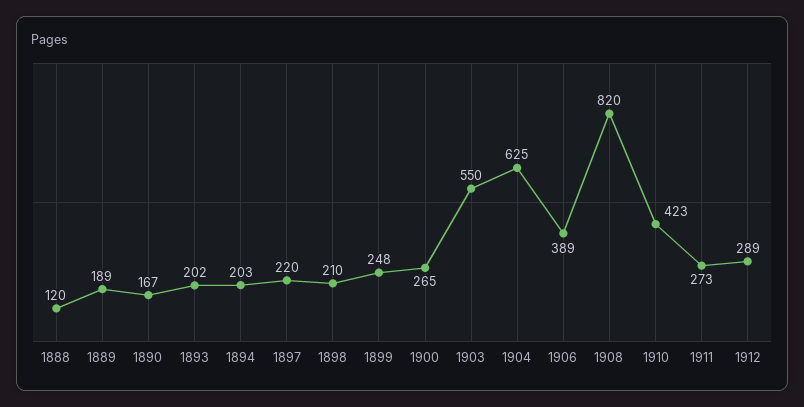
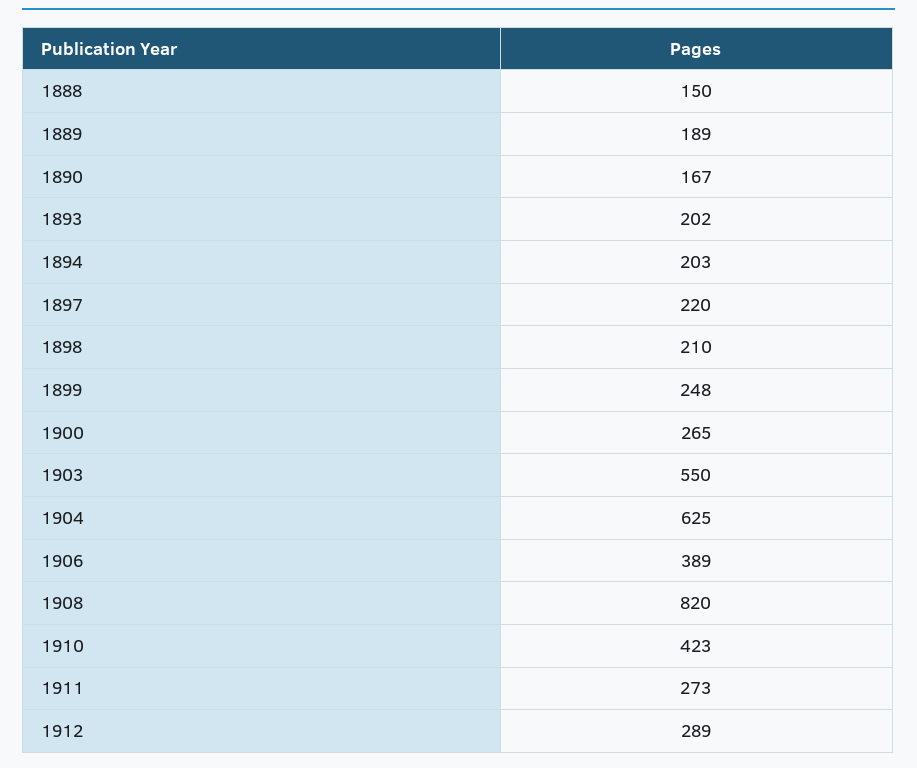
  {
-   "1888": 120,
+   "1888": 150,
    "1889": 189,
    "1890": 167,
    "1893": 202,
    "1894": 203,
    "1897": 220,
    "1898": 210,
    "1899": 248,
    "1900": 265,
    "1903": 550,
    "1904": 625,
    "1906": 389,
    "1908": 820,
    "1910": 423,
    "1911": 273,
    "1912": 289
  }

